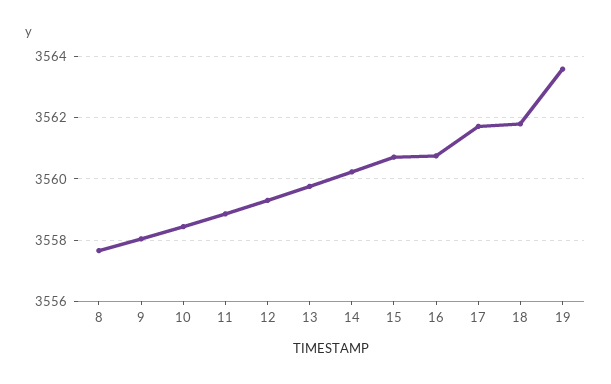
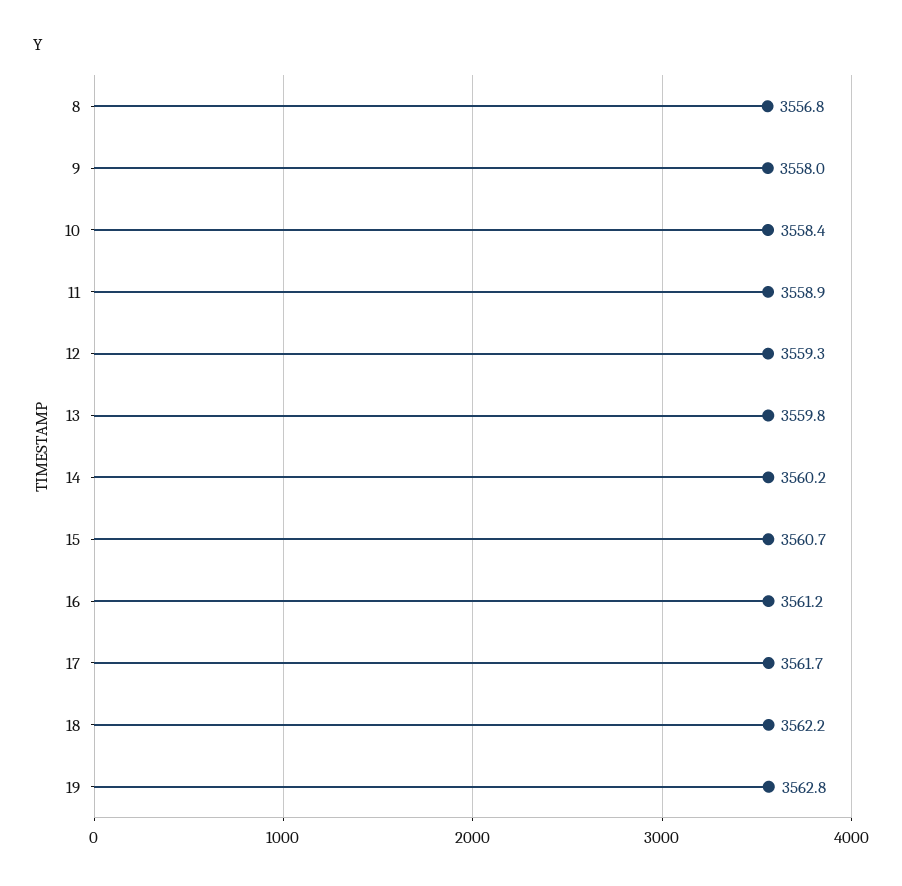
  {
-   "8": 3557.6,
+   "8": 3556.8,
    "9": 3558,
    "10": 3558.4,
    "11": 3558.9,
    "12": 3559.3,
    "13": 3559.8,
    "14": 3560.2,
    "15": 3560.7,
-   "16": 3560.8,
+   "16": 3561.2,
    "17": 3561.7,
-   "18": 3561.8,
+   "18": 3562.2,
-   "19": 3563.6
+   "19": 3562.8
  }

